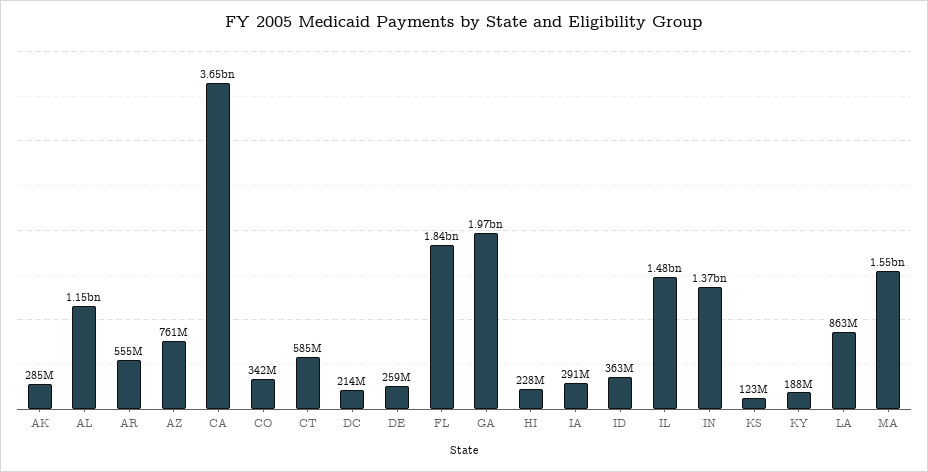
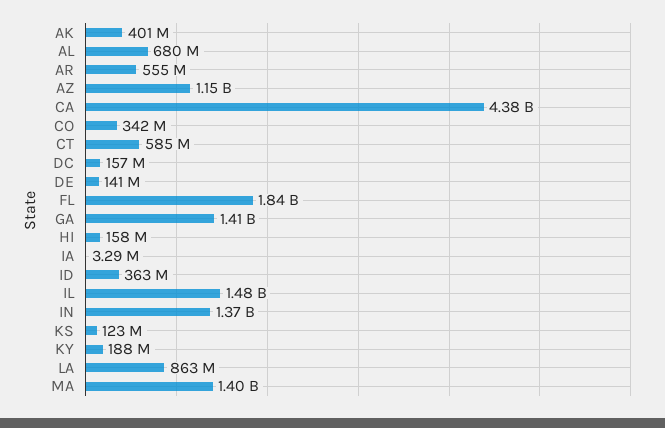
  {
-   "AK": 285000000,
+   "AK": 401000000,
-   "AL": 1150000000,
+   "AL": 680000000,
    "AR": 555000000,
-   "AZ": 761000000,
+   "AZ": 1150000000,
-   "CA": 3650000000,
+   "CA": 4380000000,
    "CO": 342000000,
    "CT": 585000000,
-   "DC": 214000000,
+   "DC": 157000000,
-   "DE": 259000000,
+   "DE": 141000000,
    "FL": 1840000000,
-   "GA": 1970000000,
+   "GA": 1410000000,
-   "HI": 228000000,
+   "HI": 158000000,
-   "IA": 291000000,
+   "IA": 3290000,
    "ID": 363000000,
    "IL": 1480000000,
    "IN": 1370000000,
    "KS": 123000000,
    "KY": 188000000,
    "LA": 863000000,
-   "MA": 1550000000
+   "MA": 1400000000
  }

